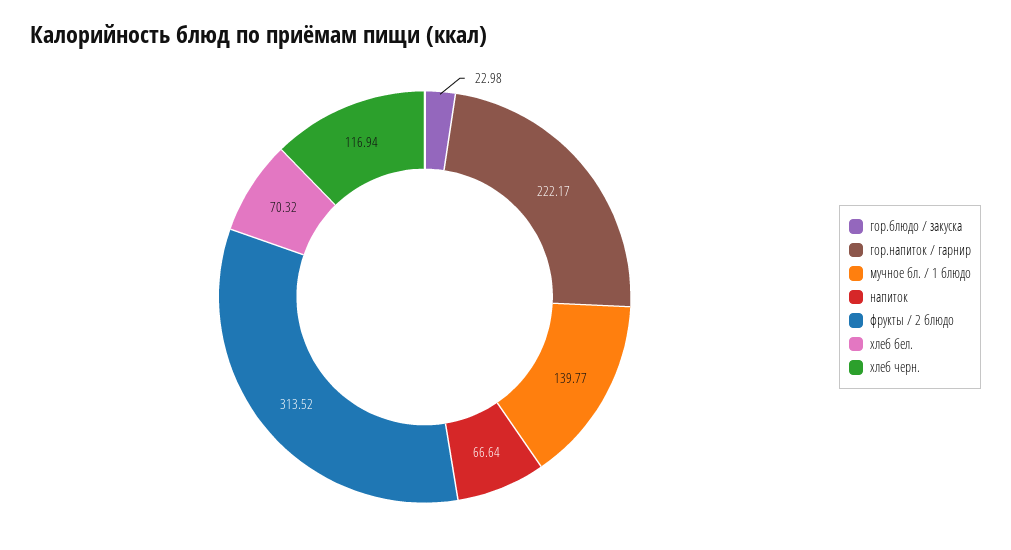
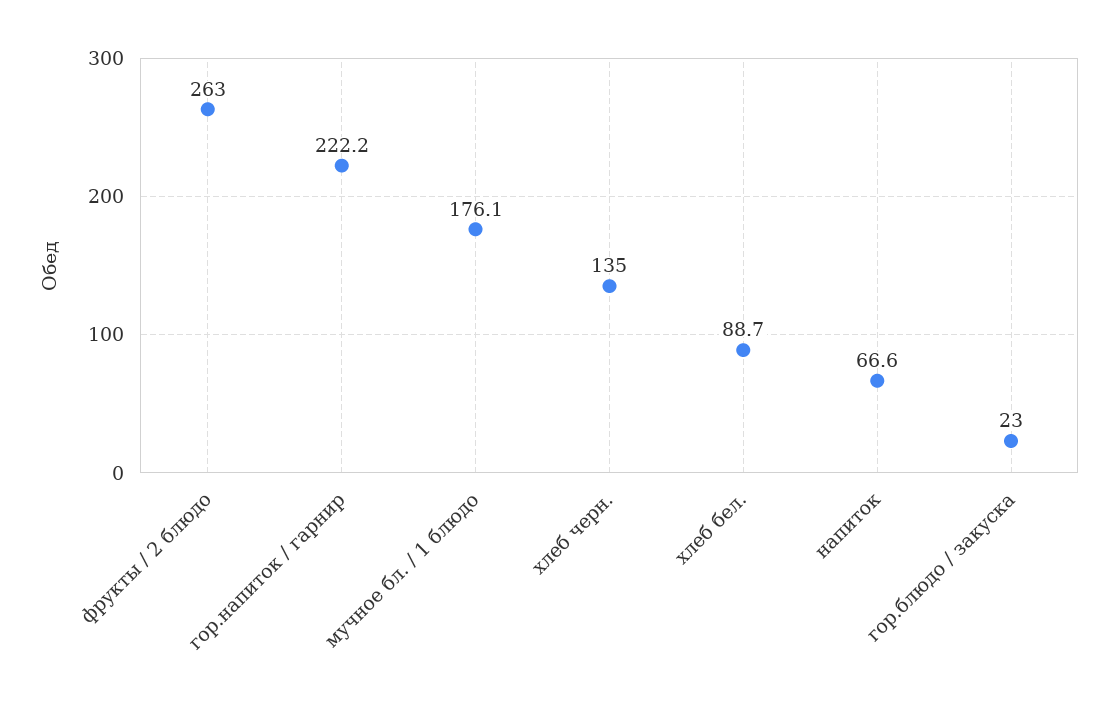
  {
    "гор.блюдо / закуска": 22.98,
    "гор.напиток / гарнир": 222.17,
-   "мучное бл. / 1 блюдо": 139.77,
+   "мучное бл. / 1 блюдо": 176.1,
    "напиток": 66.64,
-   "фрукты / 2 блюдо": 313.52,
+   "фрукты / 2 блюдо": 263,
-   "хлеб бел.": 70.32,
+   "хлеб бел.": 88.7,
-   "хлеб черн.": 116.94
+   "хлеб черн.": 135
  }

